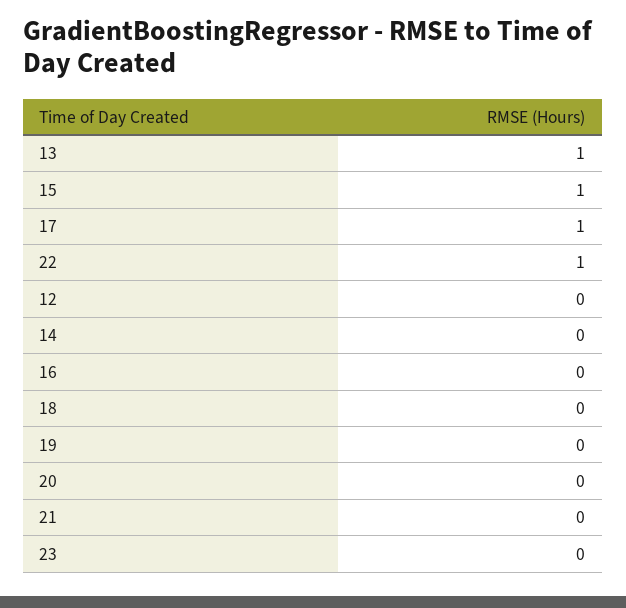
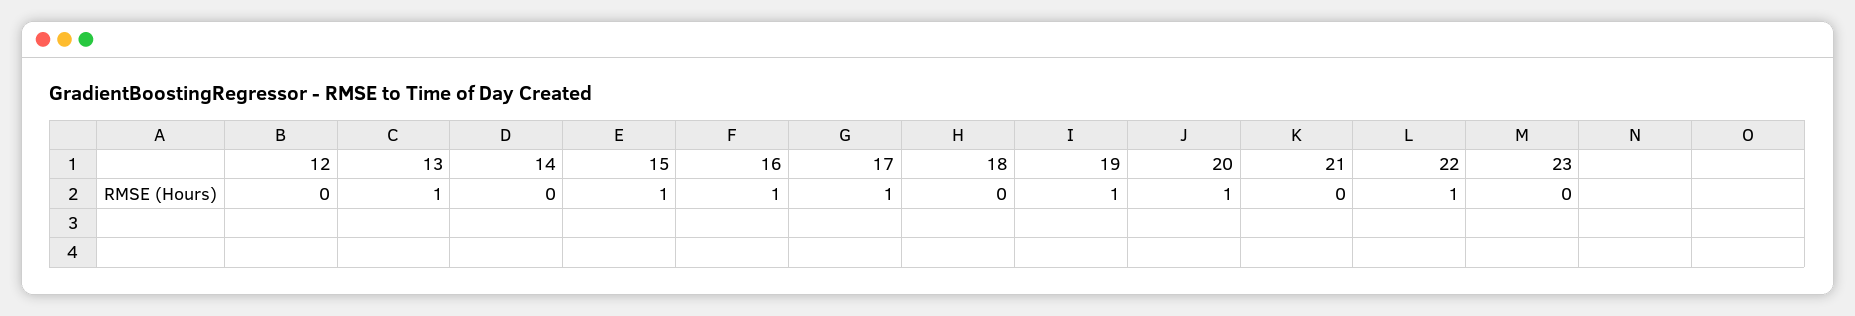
  {
    "13": 1,
    "15": 1,
    "17": 1,
    "22": 1,
    "12": 0,
    "14": 0,
-   "16": 0,
+   "16": 1,
    "18": 0,
-   "19": 0,
+   "19": 1,
-   "20": 0,
+   "20": 1,
    "21": 0,
    "23": 0
  }

